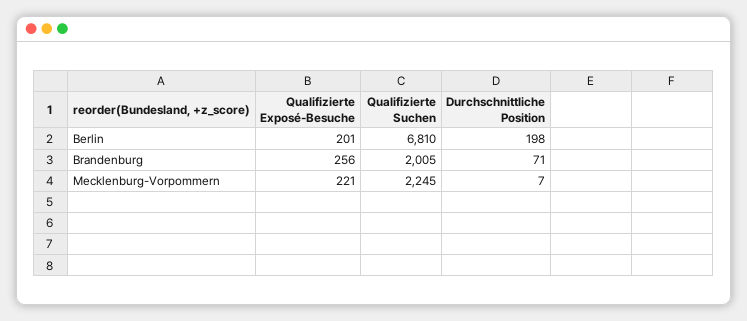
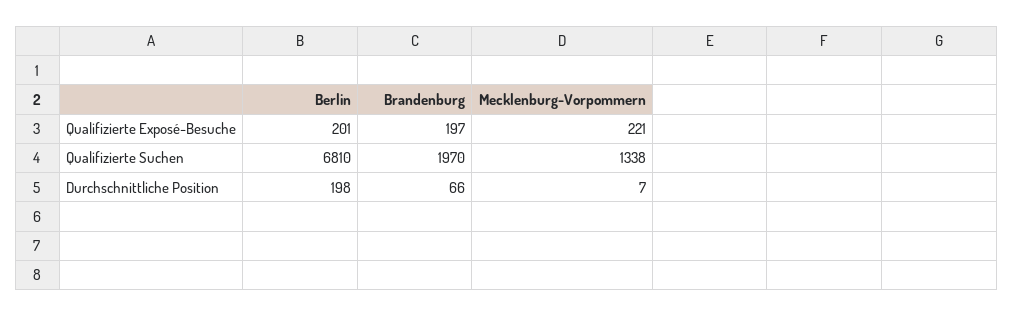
  {
    "Qualifizierte Exposé-Besuche": {
      "Berlin": 201,
-     "Brandenburg": 256,
+     "Brandenburg": 197,
      "Mecklenburg-Vorpommern": 221
    },
    "Qualifizierte Suchen": {
      "Berlin": 6810,
-     "Brandenburg": 2005,
+     "Brandenburg": 1970,
-     "Mecklenburg-Vorpommern": 2245
+     "Mecklenburg-Vorpommern": 1338
    },
    "Durchschnittliche Position": {
      "Berlin": 198,
-     "Brandenburg": 71,
+     "Brandenburg": 66,
      "Mecklenburg-Vorpommern": 7
    }
  }

